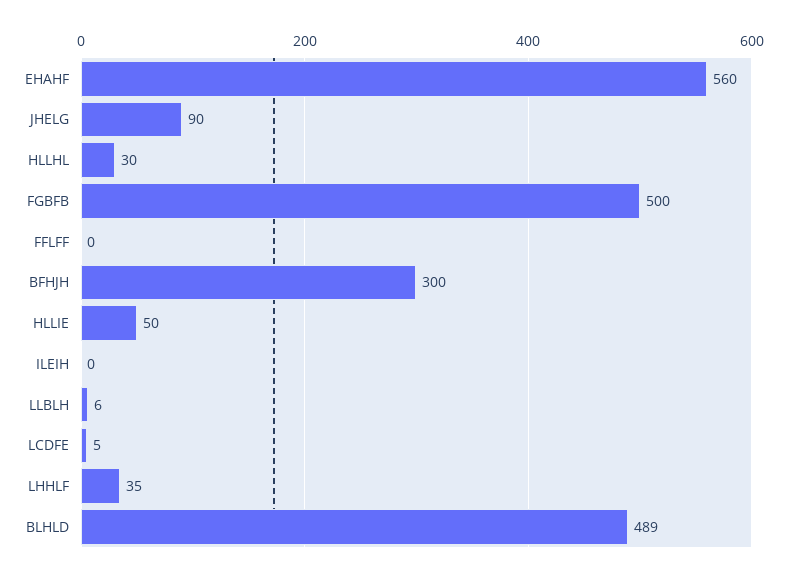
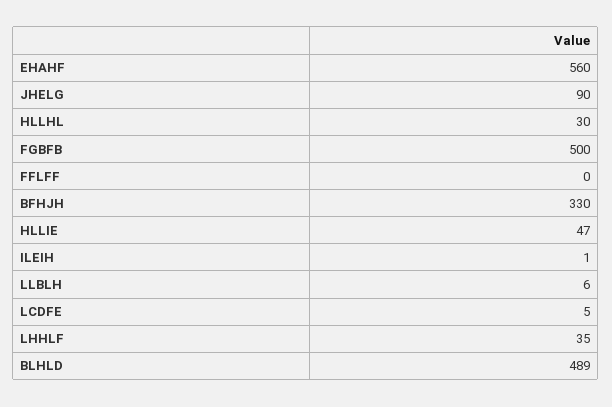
  {
    "EHAHF": 560,
    "JHELG": 90,
    "HLLHL": 30,
    "FGBFB": 500,
    "FFLFF": 0,
-   "BFHJH": 300,
+   "BFHJH": 330,
-   "HLLIE": 50,
+   "HLLIE": 47,
-   "ILEIH": 0,
+   "ILEIH": 1,
    "LLBLH": 6,
    "LCDFE": 5,
    "LHHLF": 35,
    "BLHLD": 489
  }

